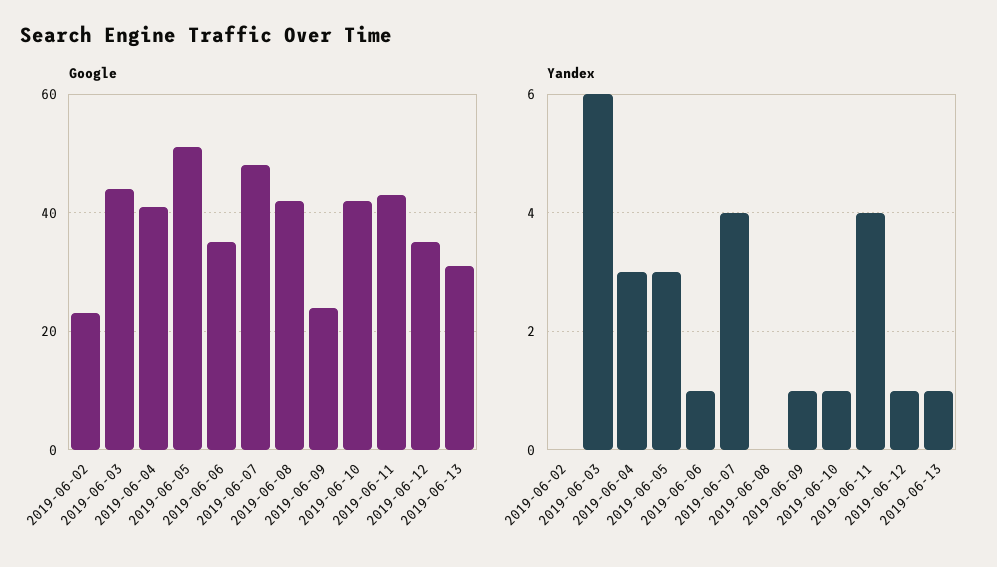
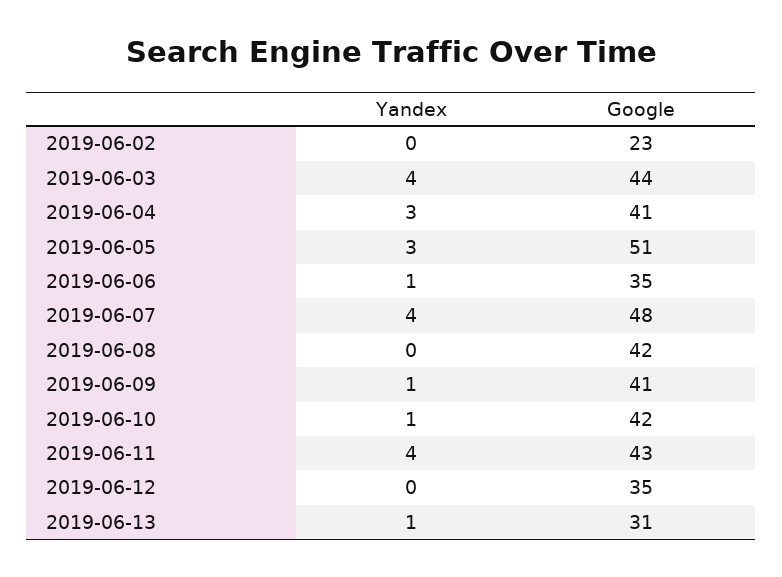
  {
    "Google": {
      "2019-06-02": 23,
      "2019-06-03": 44,
      "2019-06-04": 41,
      "2019-06-05": 51,
      "2019-06-06": 35,
      "2019-06-07": 48,
      "2019-06-08": 42,
-     "2019-06-09": 25,
+     "2019-06-09": 41,
      "2019-06-10": 42,
      "2019-06-11": 43,
      "2019-06-12": 35,
      "2019-06-13": 31
    },
    "Yandex": {
      "2019-06-02": 0,
-     "2019-06-03": 6,
+     "2019-06-03": 4,
      "2019-06-04": 3,
      "2019-06-05": 3,
      "2019-06-06": 1,
      "2019-06-07": 4,
      "2019-06-08": 0,
      "2019-06-09": 1,
      "2019-06-10": 1,
      "2019-06-11": 4,
-     "2019-06-12": 1,
+     "2019-06-12": 0,
      "2019-06-13": 1
    }
  }

